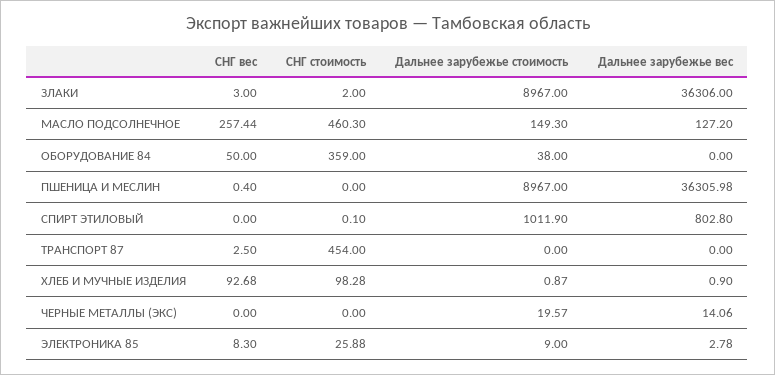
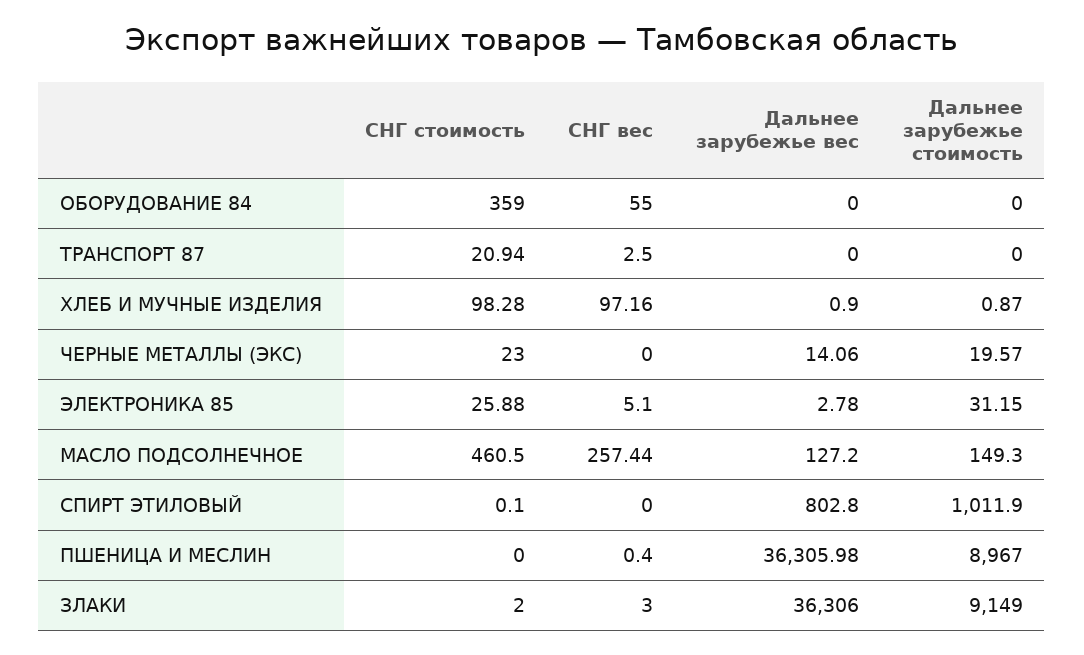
  {
    "СНГ вес": {
      "ЗЛАКИ": 3,
      "МАСЛО ПОДСОЛНЕЧНОЕ": 257.44,
-     "ОБОРУДОВАНИЕ 84": 50,
+     "ОБОРУДОВАНИЕ 84": 55,
      "ПШЕНИЦА И МЕСЛИН": 0.4,
      "СПИРТ ЭТИЛОВЫЙ": 0,
      "ТРАНСПОРТ 87": 2.5,
-     "ХЛЕБ И МУЧНЫЕ ИЗДЕЛИЯ": 92.68,
+     "ХЛЕБ И МУЧНЫЕ ИЗДЕЛИЯ": 97.16,
      "ЧЕРНЫЕ МЕТАЛЛЫ (ЭКС)": 0,
-     "ЭЛЕКТРОНИКА 85": 8.3
+     "ЭЛЕКТРОНИКА 85": 5.1
    },
    "СНГ стоимость": {
      "ЗЛАКИ": 2,
-     "МАСЛО ПОДСОЛНЕЧНОЕ": 460.3,
+     "МАСЛО ПОДСОЛНЕЧНОЕ": 460.5,
      "ОБОРУДОВАНИЕ 84": 359,
      "ПШЕНИЦА И МЕСЛИН": 0,
      "СПИРТ ЭТИЛОВЫЙ": 0.1,
-     "ТРАНСПОРТ 87": 454,
+     "ТРАНСПОРТ 87": 20.94,
      "ХЛЕБ И МУЧНЫЕ ИЗДЕЛИЯ": 98.28,
-     "ЧЕРНЫЕ МЕТАЛЛЫ (ЭКС)": 0,
+     "ЧЕРНЫЕ МЕТАЛЛЫ (ЭКС)": 23,
      "ЭЛЕКТРОНИКА 85": 25.88
    },
    "Дальнее зарубежье стоимость": {
-     "ЗЛАКИ": 8967,
+     "ЗЛАКИ": 9149,
      "МАСЛО ПОДСОЛНЕЧНОЕ": 149.3,
-     "ОБОРУДОВАНИЕ 84": 38,
+     "ОБОРУДОВАНИЕ 84": 0,
      "ПШЕНИЦА И МЕСЛИН": 8967,
      "СПИРТ ЭТИЛОВЫЙ": 1011.9,
      "ТРАНСПОРТ 87": 0,
      "ХЛЕБ И МУЧНЫЕ ИЗДЕЛИЯ": 0.87,
      "ЧЕРНЫЕ МЕТАЛЛЫ (ЭКС)": 19.57,
-     "ЭЛЕКТРОНИКА 85": 9
+     "ЭЛЕКТРОНИКА 85": 31.15
    },
    "Дальнее зарубежье вес": {
      "ЗЛАКИ": 36306,
      "МАСЛО ПОДСОЛНЕЧНОЕ": 127.2,
      "ОБОРУДОВАНИЕ 84": 0,
      "ПШЕНИЦА И МЕСЛИН": 36305.98,
      "СПИРТ ЭТИЛОВЫЙ": 802.8,
      "ТРАНСПОРТ 87": 0,
      "ХЛЕБ И МУЧНЫЕ ИЗДЕЛИЯ": 0.9,
      "ЧЕРНЫЕ МЕТАЛЛЫ (ЭКС)": 14.06,
      "ЭЛЕКТРОНИКА 85": 2.78
    }
  }

